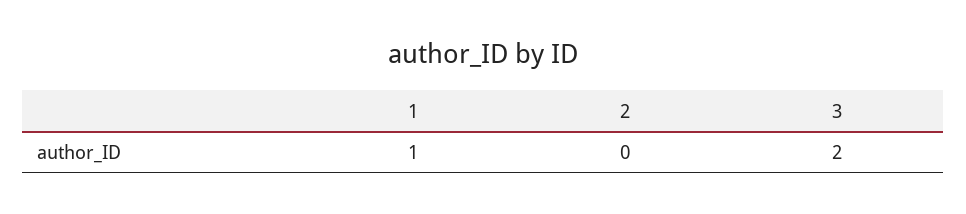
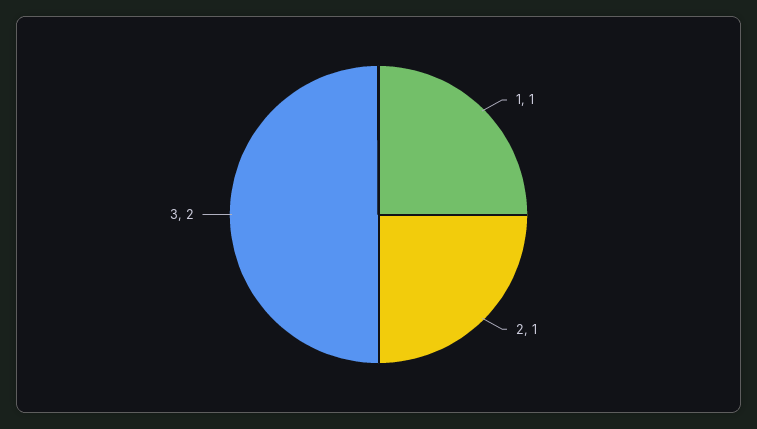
  {
    "1": 1,
-   "2": 0,
+   "2": 1,
    "3": 2
  }

